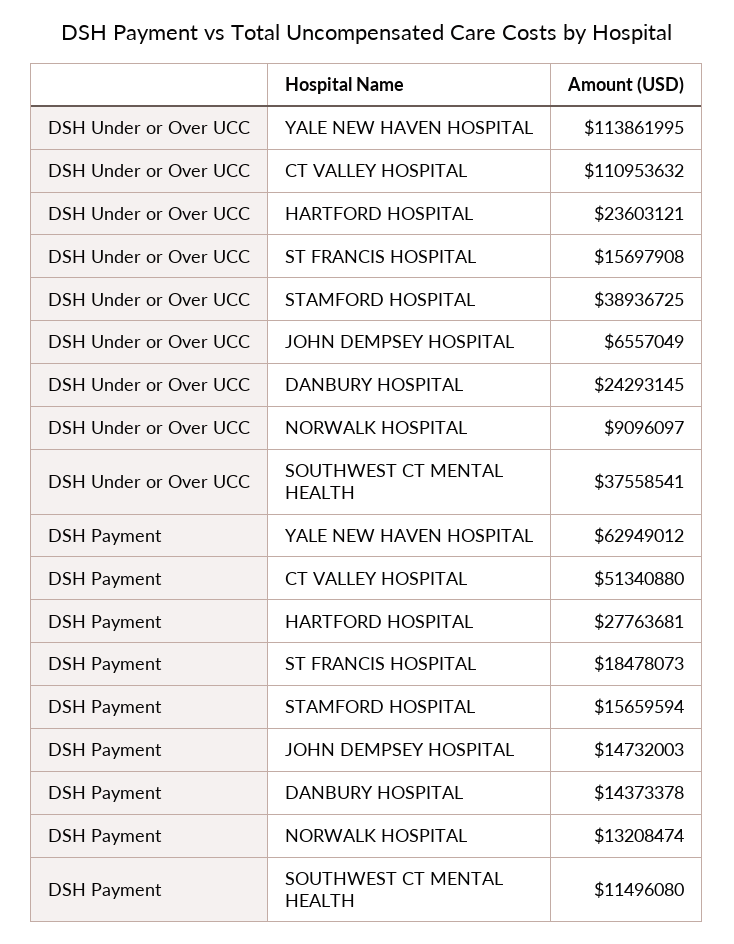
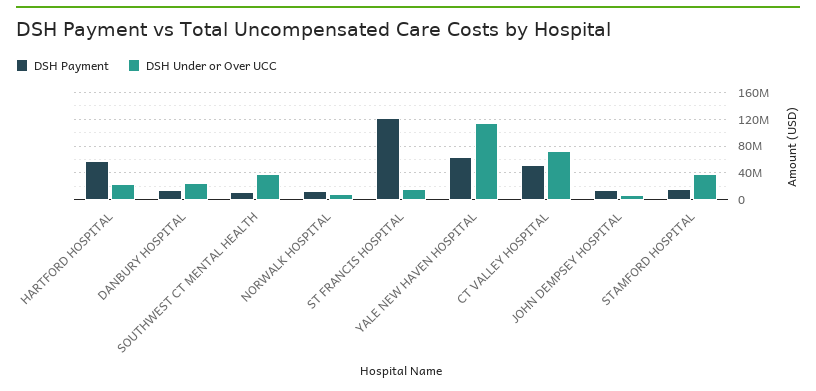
  {
    "DSH Under or Over UCC": {
      "YALE NEW HAVEN HOSPITAL": 113861995,
-     "CT VALLEY HOSPITAL": 110953632,
+     "CT VALLEY HOSPITAL": 70000000,
      "HARTFORD HOSPITAL": 23603121,
      "ST FRANCIS HOSPITAL": 15697908,
      "STAMFORD HOSPITAL": 38936725,
      "JOHN DEMPSEY HOSPITAL": 6557049,
      "DANBURY HOSPITAL": 24293145,
      "NORWALK HOSPITAL": 9096097,
      "SOUTHWEST CT MENTAL HEALTH": 37558541
    },
    "DSH Payment": {
      "YALE NEW HAVEN HOSPITAL": 62949012,
      "CT VALLEY HOSPITAL": 51340880,
-     "HARTFORD HOSPITAL": 27763681,
+     "HARTFORD HOSPITAL": 60000000,
-     "ST FRANCIS HOSPITAL": 18478073,
+     "ST FRANCIS HOSPITAL": 120000000,
      "STAMFORD HOSPITAL": 15659594,
      "JOHN DEMPSEY HOSPITAL": 14732003,
      "DANBURY HOSPITAL": 14373378,
      "NORWALK HOSPITAL": 13208474,
      "SOUTHWEST CT MENTAL HEALTH": 11496080
    }
  }

